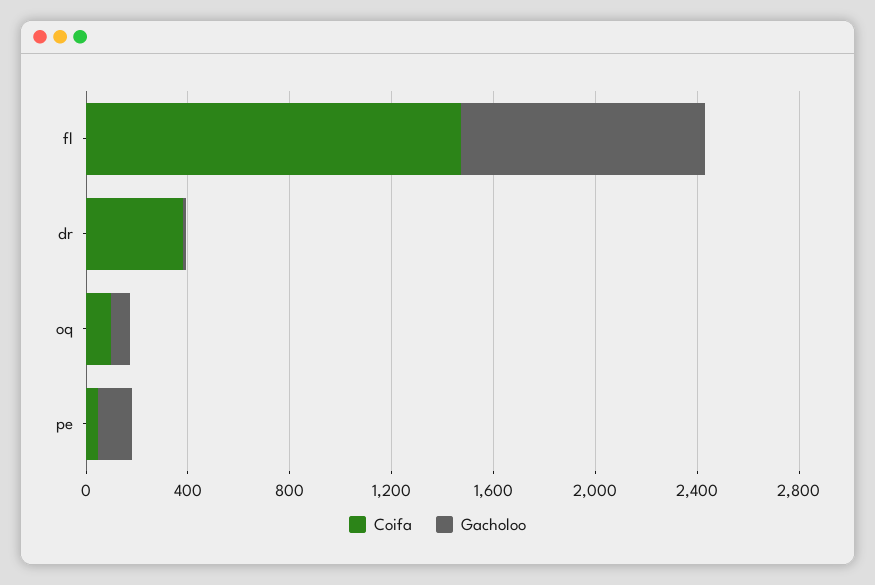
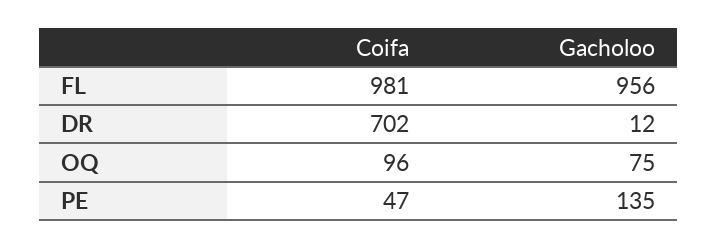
  {
    "Coifa": {
-     "fl": 1500,
+     "fl": 981,
-     "dr": 400,
+     "dr": 702,
      "oq": 96,
      "pe": 47
    },
    "Gacholoo": {
      "fl": 956,
      "dr": 12,
      "oq": 75,
      "pe": 135
    }
  }

